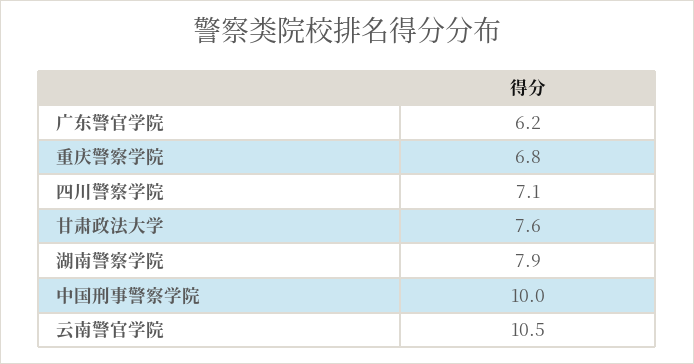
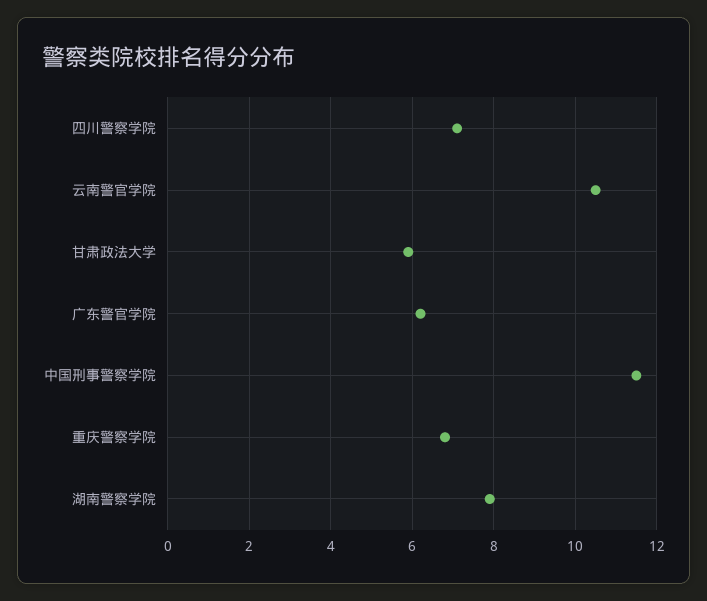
  {
    "广东警官学院": 6.2,
    "重庆警察学院": 6.8,
    "四川警察学院": 7.1,
-   "甘肃政法大学": 7.6,
+   "甘肃政法大学": 6,
    "湖南警察学院": 7.9,
-   "中国刑事警察学院": 10,
+   "中国刑事警察学院": 11.5,
    "云南警官学院": 10.5
  }

